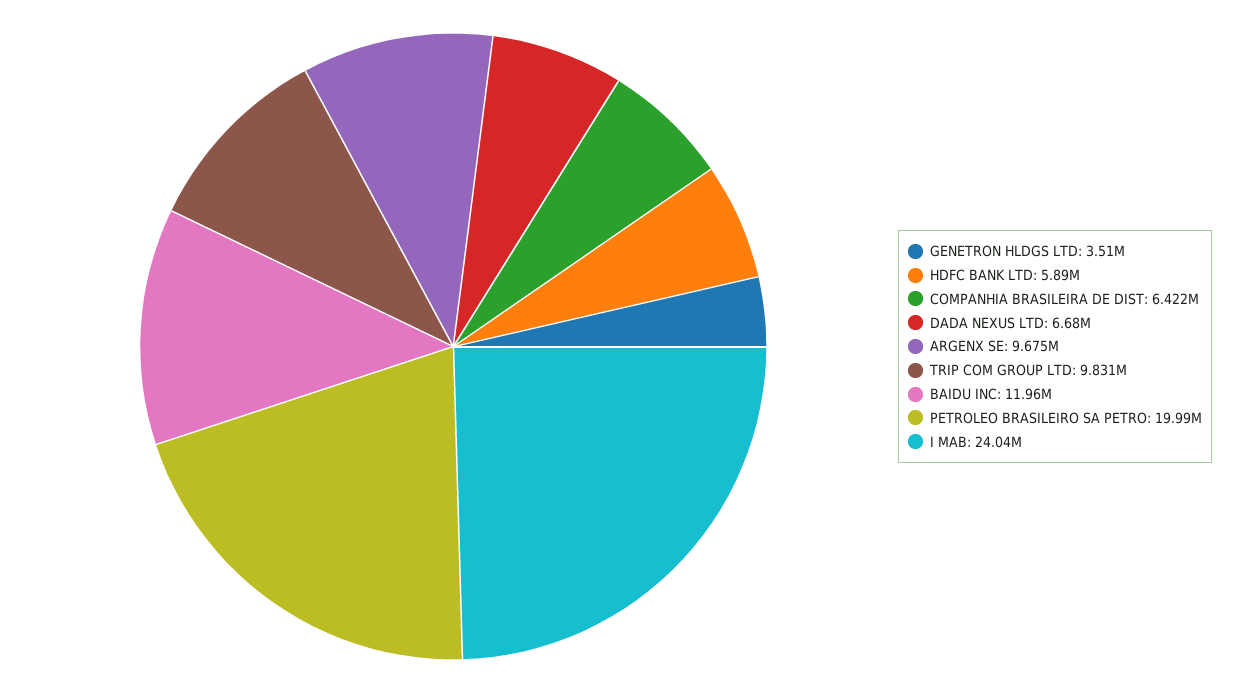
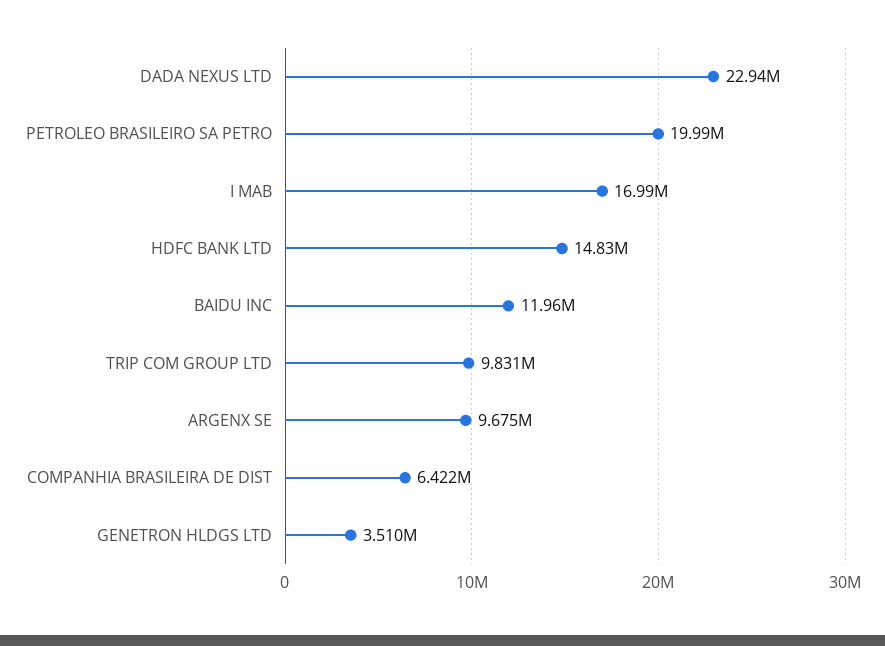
  {
    "GENETRON HLDGS LTD": 3510000,
-   "HDFC BANK LTD": 5890000,
+   "HDFC BANK LTD": 14830000,
    "COMPANHIA BRASILEIRA DE DIST": 6422000,
-   "DADA NEXUS LTD": 6680000,
+   "DADA NEXUS LTD": 22940000,
    "ARGENX SE": 9675000,
    "TRIP COM GROUP LTD": 9831000,
    "BAIDU INC": 11960000,
    "PETROLEO BRASILEIRO SA PETRO": 19990000,
-   "I MAB": 24040000
+   "I MAB": 16990000
  }

